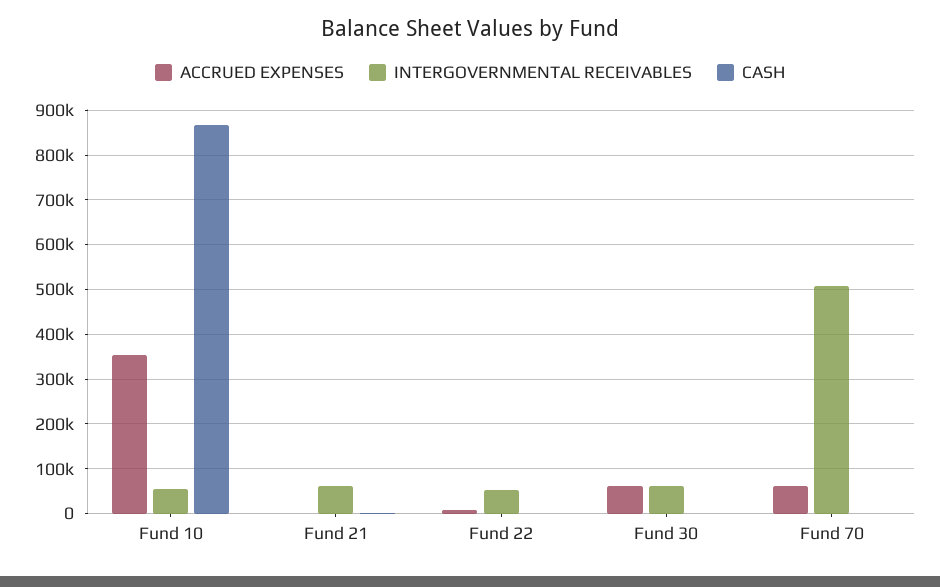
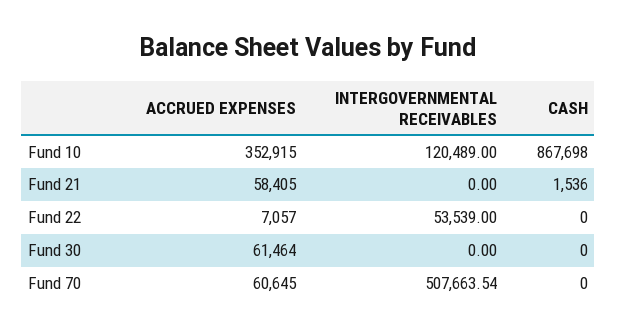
  {
    "ACCRUED EXPENSES": {
      "Fund 10": 352915,
-     "Fund 21": 0,
+     "Fund 21": 58405,
      "Fund 22": 7057,
      "Fund 30": 61464,
      "Fund 70": 60645
    },
    "INTERGOVERNMENTAL RECEIVABLES": {
-     "Fund 10": 60000,
+     "Fund 10": 120489,
-     "Fund 21": 60000,
+     "Fund 21": 0,
      "Fund 22": 53539,
-     "Fund 30": 60000,
+     "Fund 30": 0,
      "Fund 70": 507663.54
    },
    "CASH": {
      "Fund 10": 867698,
      "Fund 21": 1536,
      "Fund 22": 0,
      "Fund 30": 0,
      "Fund 70": 0
    }
  }

